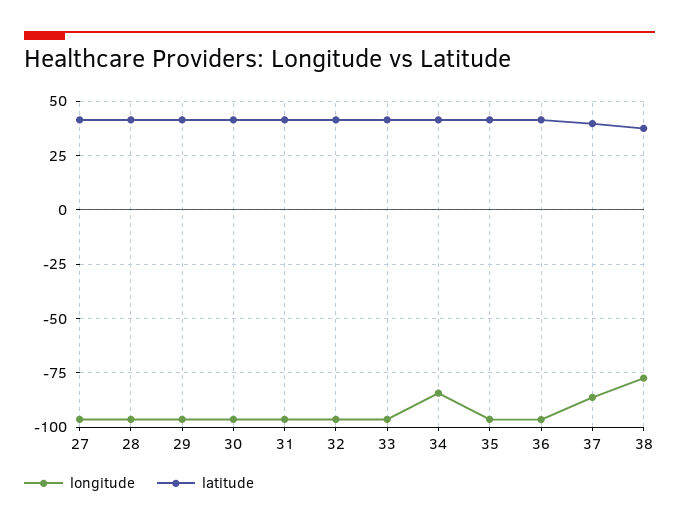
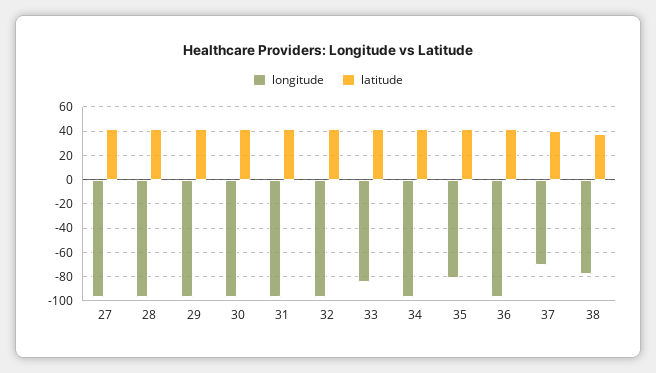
  {
    "longitude": {
      "27": -95,
      "28": -95,
      "29": -95,
      "30": -95,
      "31": -95,
      "32": -95,
-     "33": -95,
+     "33": -85,
-     "34": -85,
+     "34": -95,
-     "35": -95,
+     "35": -80,
      "36": -95,
-     "37": -85,
+     "37": -70,
      "38": -80
    },
    "latitude": {
      "27": 40,
      "28": 40,
      "29": 40,
      "30": 40,
      "31": 40,
      "32": 40,
      "33": 40,
      "34": 40,
      "35": 40,
      "36": 40,
      "37": 40,
      "38": 40
    }
  }

